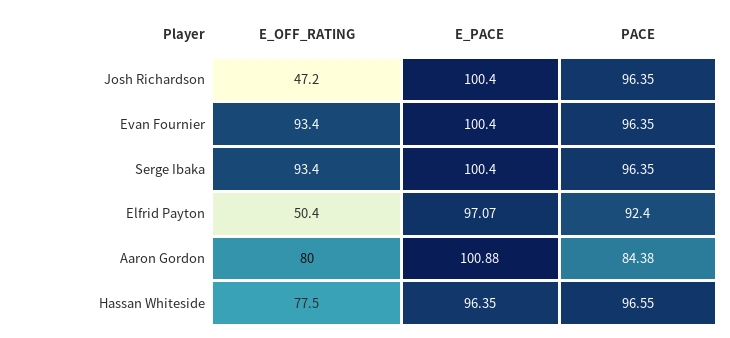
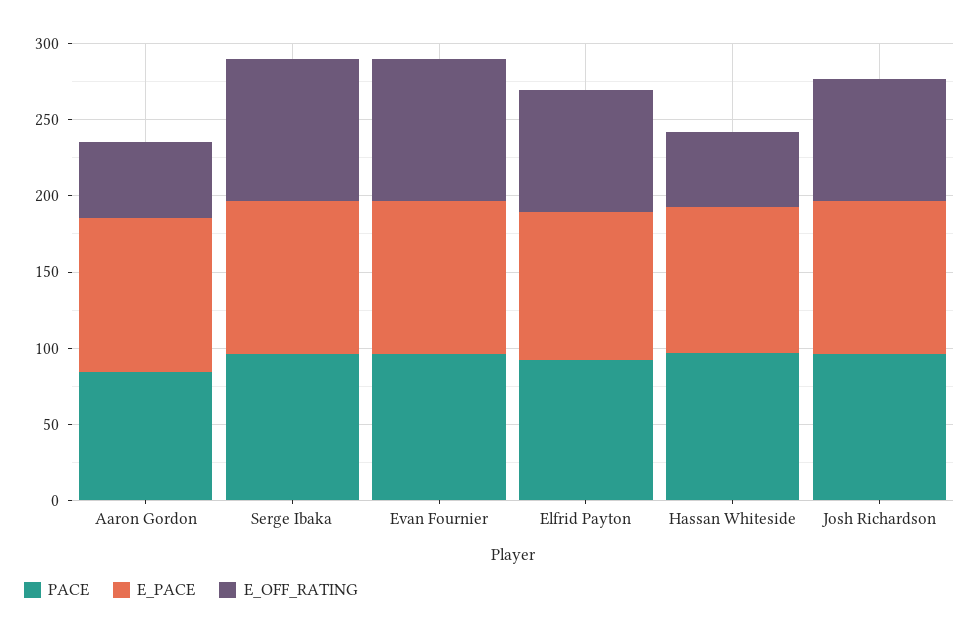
  {
    "E_OFF_RATING": {
-     "Josh Richardson": 47.2,
+     "Josh Richardson": 80,
      "Evan Fournier": 93.4,
      "Serge Ibaka": 93.4,
-     "Elfrid Payton": 50.4,
+     "Elfrid Payton": 80,
-     "Aaron Gordon": 80,
+     "Aaron Gordon": 50,
-     "Hassan Whiteside": 77.5
+     "Hassan Whiteside": 50
    },
    "E_PACE": {
      "Josh Richardson": 100.4,
      "Evan Fournier": 100.4,
      "Serge Ibaka": 100.4,
      "Elfrid Payton": 97.07,
      "Aaron Gordon": 100.88,
      "Hassan Whiteside": 96.35
    },
    "PACE": {
      "Josh Richardson": 96.35,
      "Evan Fournier": 96.35,
      "Serge Ibaka": 96.35,
      "Elfrid Payton": 92.4,
      "Aaron Gordon": 84.38,
      "Hassan Whiteside": 96.55
    }
  }

